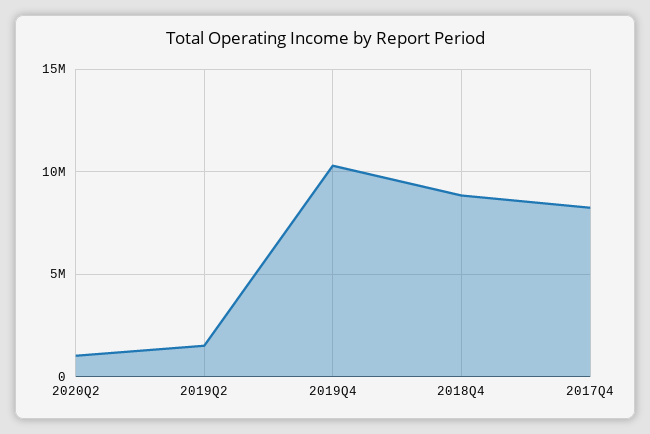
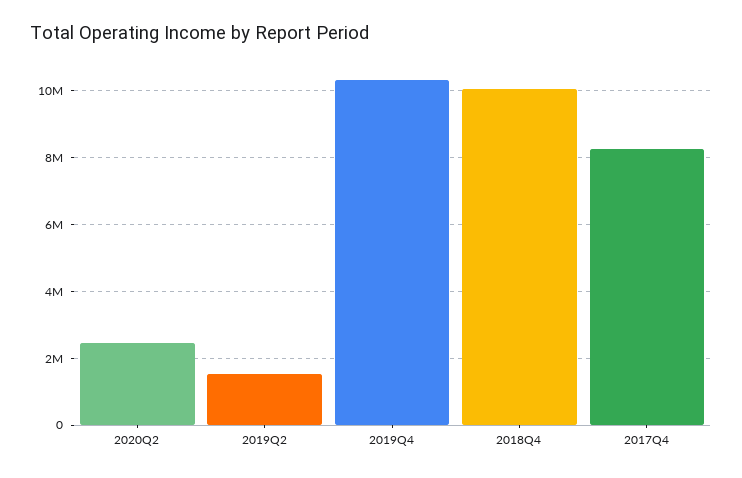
  {
-   "2020Q2": 1000000,
+   "2020Q2": 2400000,
    "2019Q2": 1600000,
    "2019Q4": 10400000,
-   "2018Q4": 9000000,
+   "2018Q4": 10000000,
    "2017Q4": 8200000
  }

